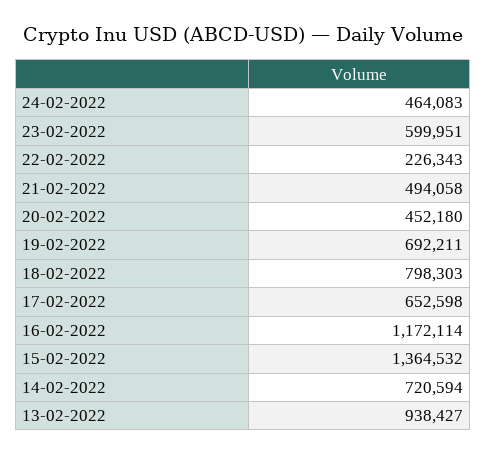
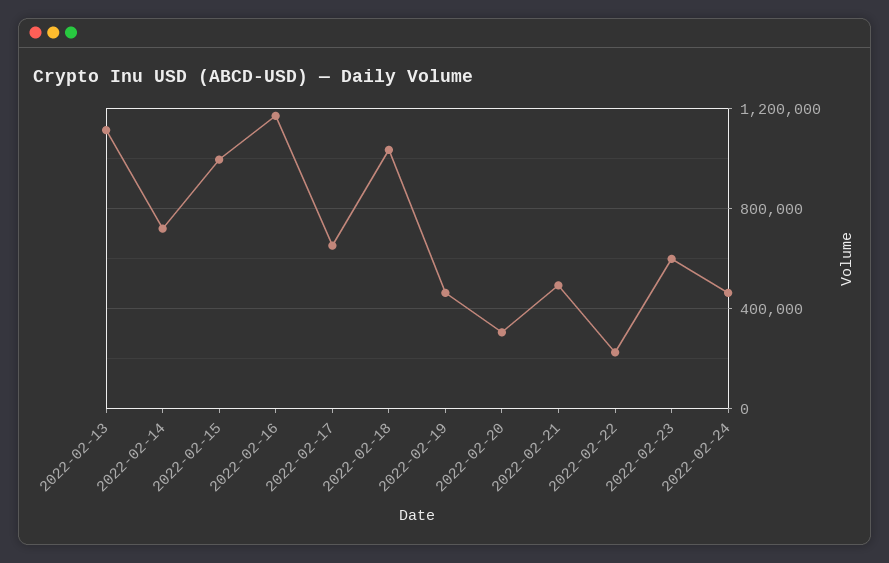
  {
    "24-02-2022": 464083,
    "23-02-2022": 599951,
    "22-02-2022": 226343,
    "21-02-2022": 494058,
-   "20-02-2022": 452180,
+   "20-02-2022": 300000,
-   "19-02-2022": 692211,
+   "19-02-2022": 450000,
-   "18-02-2022": 798303,
+   "18-02-2022": 1050000,
    "17-02-2022": 652598,
    "16-02-2022": 1172114,
-   "15-02-2022": 1364532,
+   "15-02-2022": 1000000,
    "14-02-2022": 720594,
-   "13-02-2022": 938427
+   "13-02-2022": 1100000
  }

